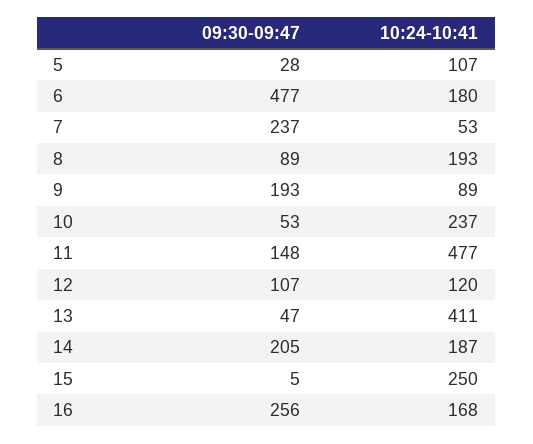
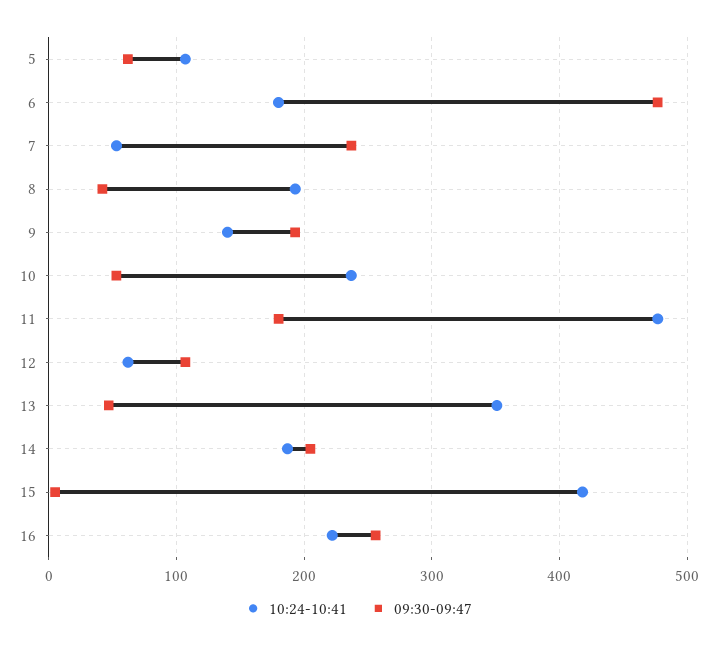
  {
    "09:30-09:47": {
-     "5": 28,
+     "5": 60,
      "6": 477,
      "7": 237,
-     "8": 89,
+     "8": 40,
      "9": 193,
      "10": 53,
-     "11": 148,
+     "11": 180,
      "12": 107,
      "13": 47,
      "14": 205,
      "15": 5,
      "16": 256
    },
    "10:24-10:41": {
      "5": 107,
      "6": 180,
      "7": 53,
      "8": 193,
-     "9": 89,
+     "9": 140,
      "10": 237,
      "11": 477,
-     "12": 120,
+     "12": 60,
-     "13": 411,
+     "13": 350,
      "14": 187,
-     "15": 250,
+     "15": 420,
-     "16": 168
+     "16": 220
    }
  }

